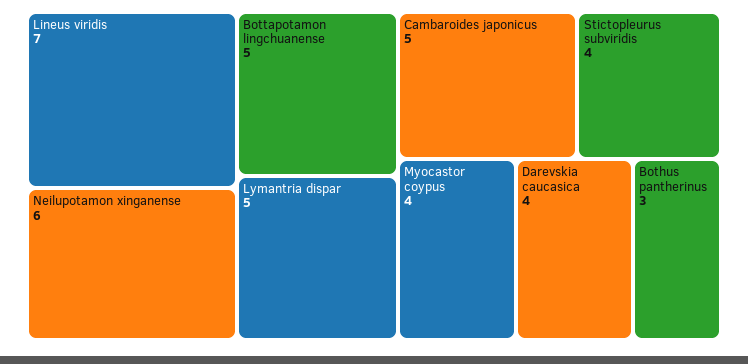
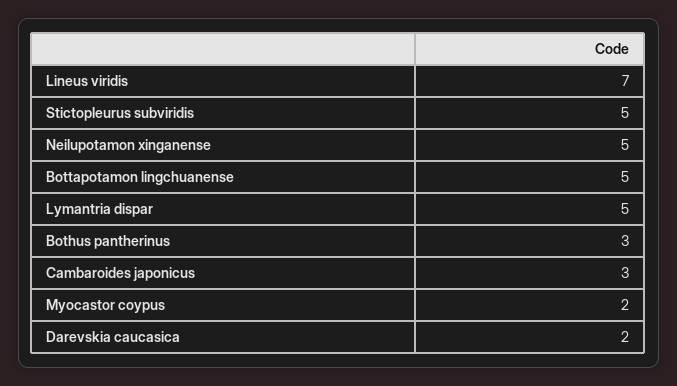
  {
    "Lineus viridis": 7,
-   "Neilupotamon xinganense": 6,
+   "Neilupotamon xinganense": 5,
    "Bottapotamon lingchuanense": 5,
    "Lymantria dispar": 5,
-   "Cambaroides japonicus": 5,
+   "Cambaroides japonicus": 3,
-   "Stictopleurus subviridis": 4,
+   "Stictopleurus subviridis": 5,
-   "Myocastor coypus": 4,
+   "Myocastor coypus": 2,
-   "Darevskia caucasica": 4,
+   "Darevskia caucasica": 2,
    "Bothus pantherinus": 3
  }

